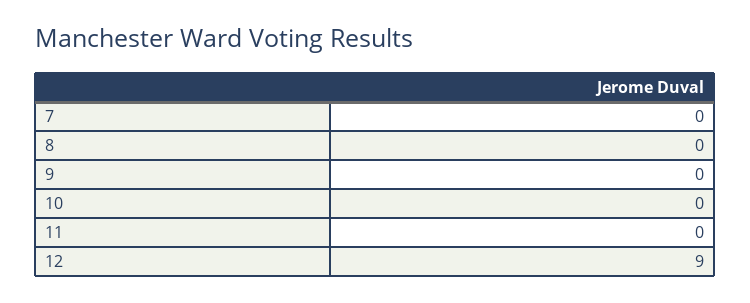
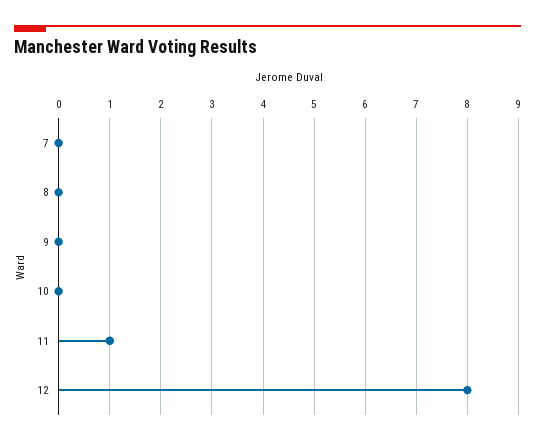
  {
    "7": 0,
    "8": 0,
    "9": 0,
    "10": 0,
-   "11": 0,
+   "11": 1,
-   "12": 9
+   "12": 8
  }

